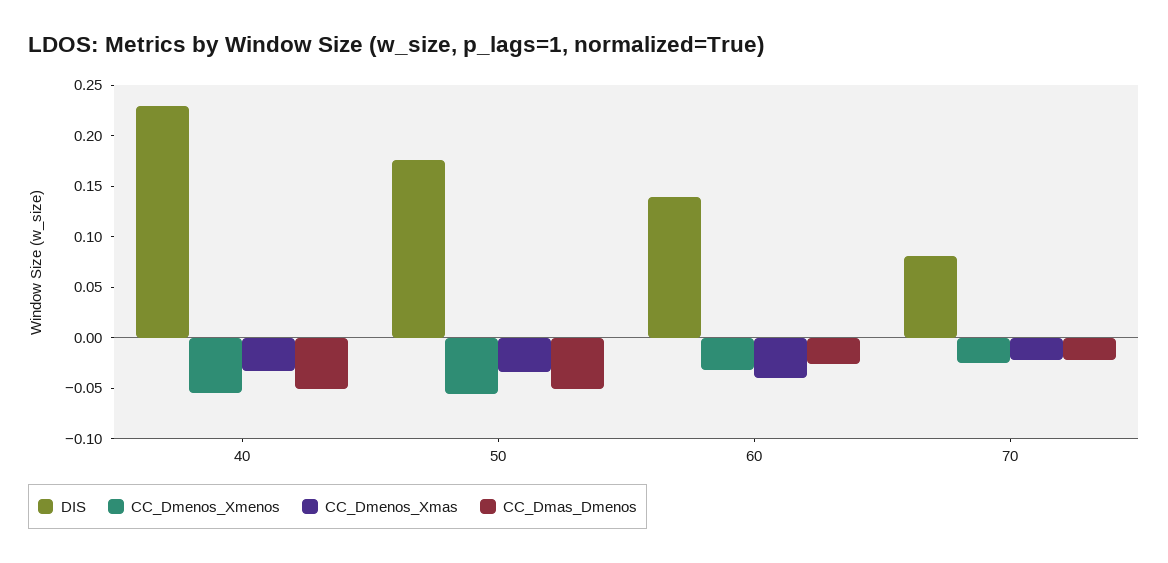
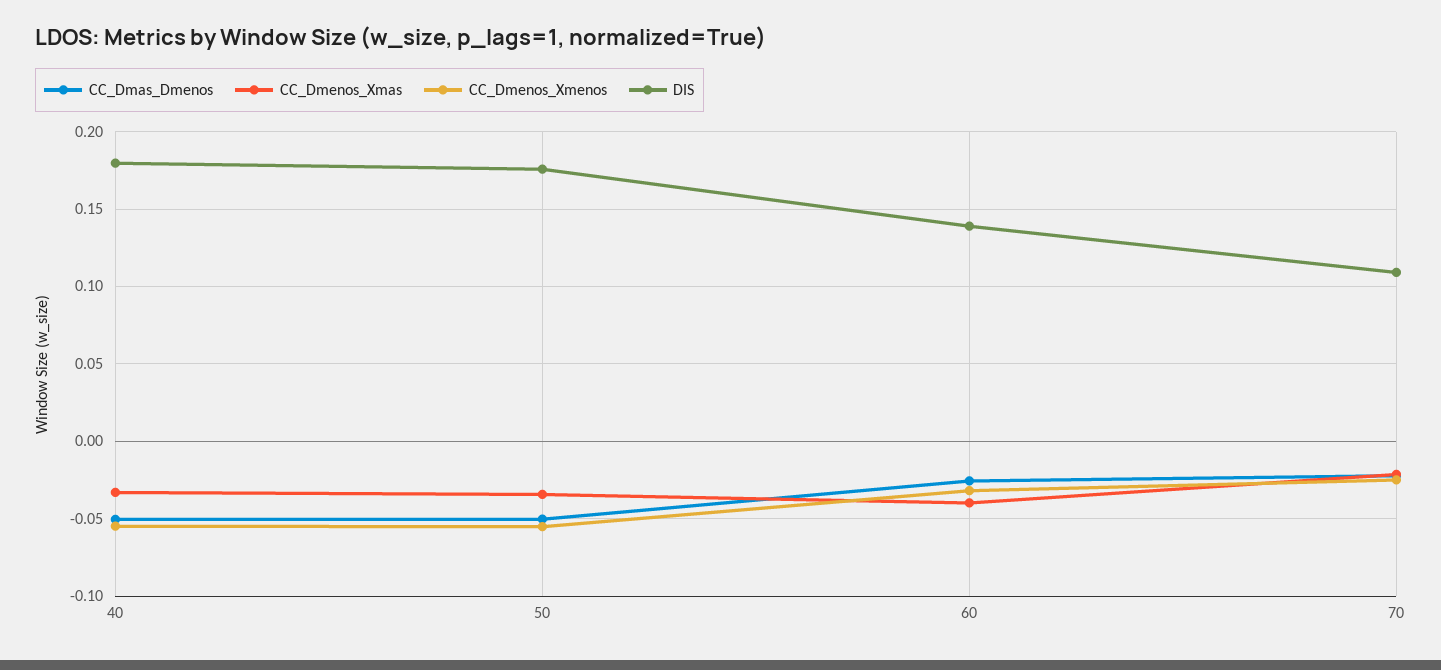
  {
    "DIS": {
-     "40": 0.23,
+     "40": 0.18,
      "50": 0.175,
      "60": 0.14,
-     "70": 0.08
+     "70": 0.11
    },
    "CC_Dmenos_Xmenos": {
      "40": -0.055,
      "50": -0.055,
      "60": -0.03,
      "70": -0.025
    },
    "CC_Dmenos_Xmas": {
      "40": -0.035,
      "50": -0.035,
      "60": -0.04,
      "70": -0.02
    },
    "CC_Dmas_Dmenos": {
      "40": -0.05,
      "50": -0.05,
      "60": -0.025,
      "70": -0.02
    }
  }

